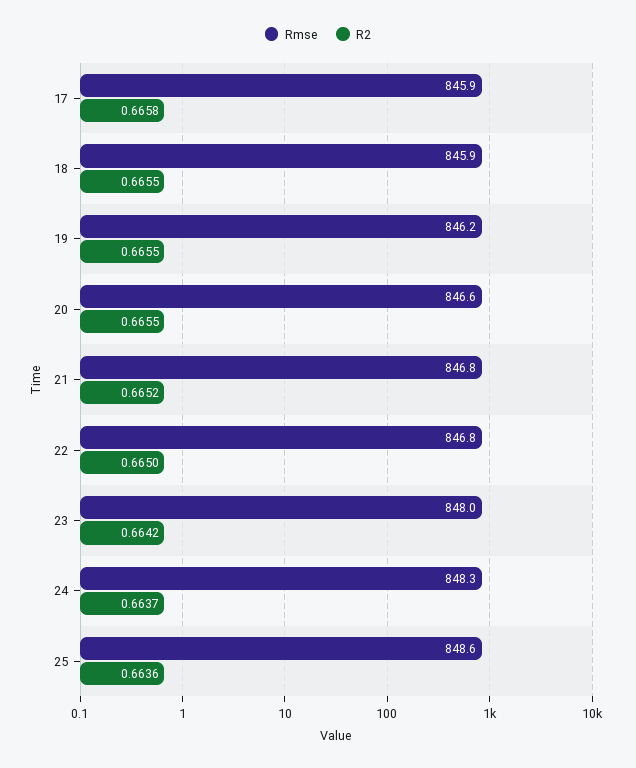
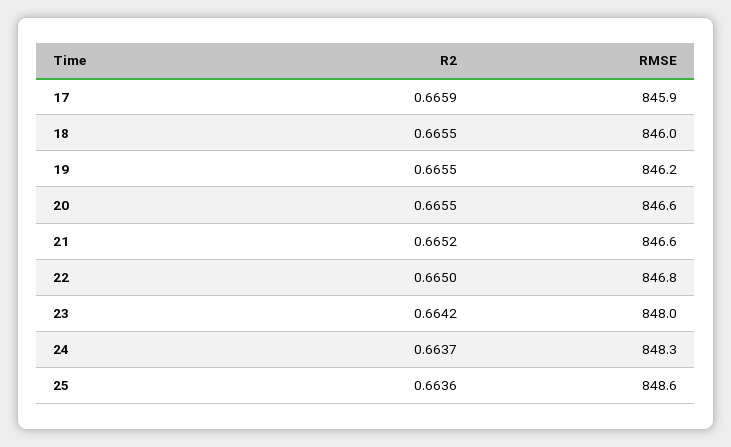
  {
    "Rmse": {
      "17": 845.9,
-     "18": 845.9,
+     "18": 846,
      "19": 846.2,
      "20": 846.6,
-     "21": 846.8,
+     "21": 846.6,
      "22": 846.8,
      "23": 848,
      "24": 848.3,
      "25": 848.6
    },
    "R2": {
-     "17": 0.6658,
+     "17": 0.6659,
      "18": 0.6655,
      "19": 0.6655,
      "20": 0.6655,
      "21": 0.6652,
      "22": 0.665,
      "23": 0.6642,
      "24": 0.6637,
      "25": 0.6636
    }
  }

